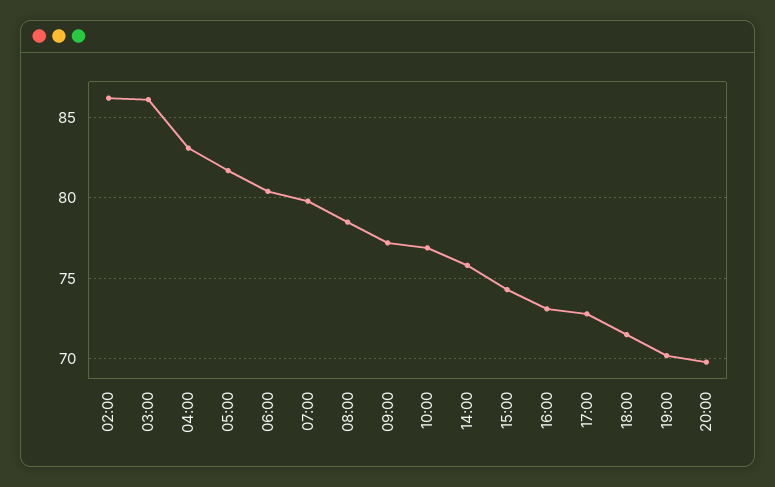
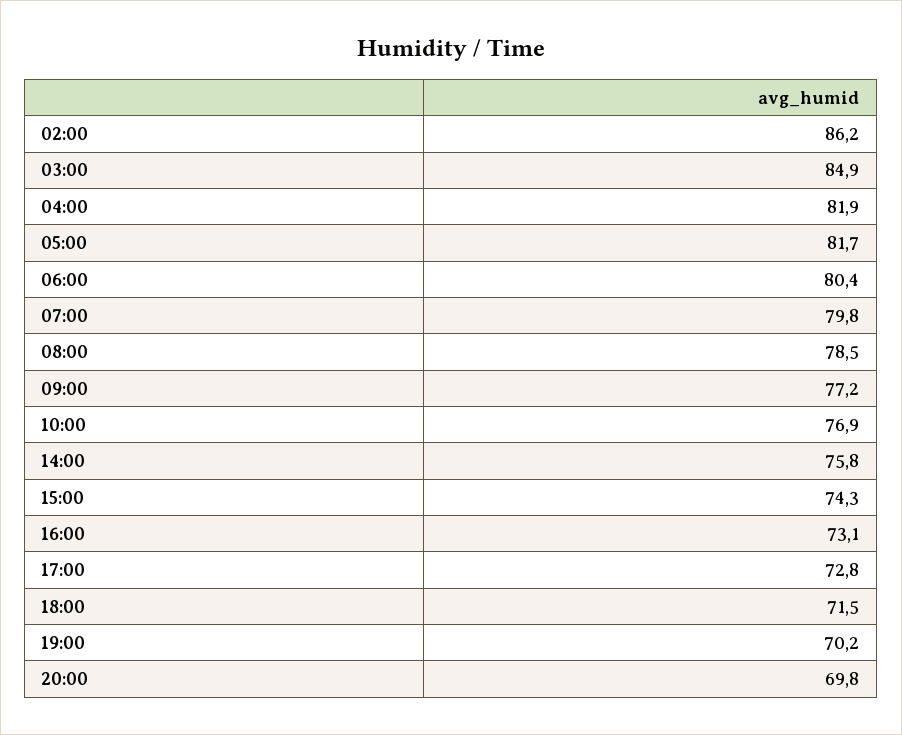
  {
    "02:00": 86.2,
-   "03:00": 86,
+   "03:00": 84.9,
-   "04:00": 83,
+   "04:00": 81.9,
    "05:00": 81.7,
    "06:00": 80.4,
    "07:00": 79.8,
    "08:00": 78.5,
    "09:00": 77.2,
    "10:00": 76.9,
    "14:00": 75.8,
    "15:00": 74.3,
    "16:00": 73.1,
    "17:00": 72.8,
    "18:00": 71.5,
    "19:00": 70.2,
    "20:00": 69.8
  }

